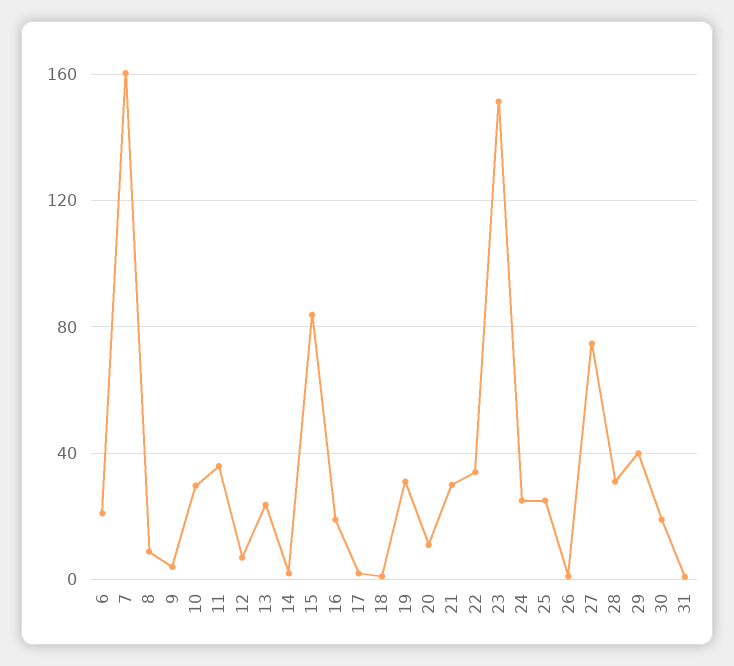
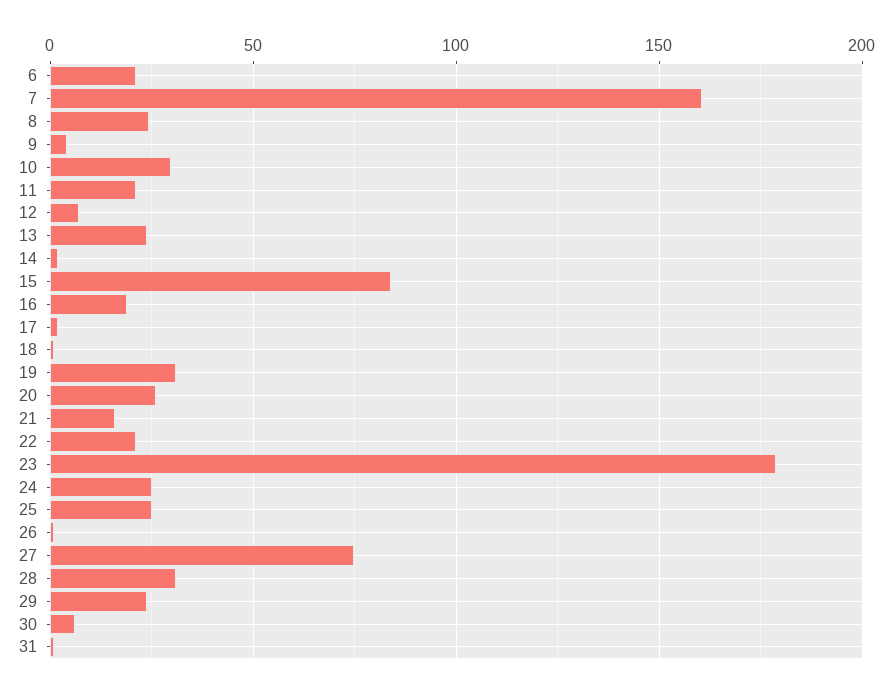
  {
    "6": 20,
    "7": 160,
-   "8": 10,
+   "8": 25,
    "9": 5,
    "10": 30,
-   "11": 35,
+   "11": 20,
    "12": 5,
    "13": 25,
    "14": 0,
    "15": 85,
    "16": 20,
    "17": 0,
    "18": 0,
    "19": 30,
-   "20": 10,
+   "20": 25,
-   "21": 30,
+   "21": 15,
-   "22": 35,
+   "22": 20,
-   "23": 150,
+   "23": 180,
    "24": 25,
    "25": 25,
    "26": 0,
    "27": 75,
    "28": 30,
-   "29": 40,
+   "29": 25,
-   "30": 20,
+   "30": 5,
    "31": 0
  }

